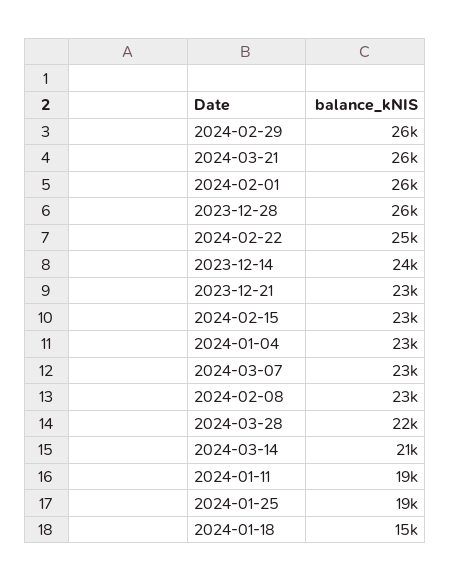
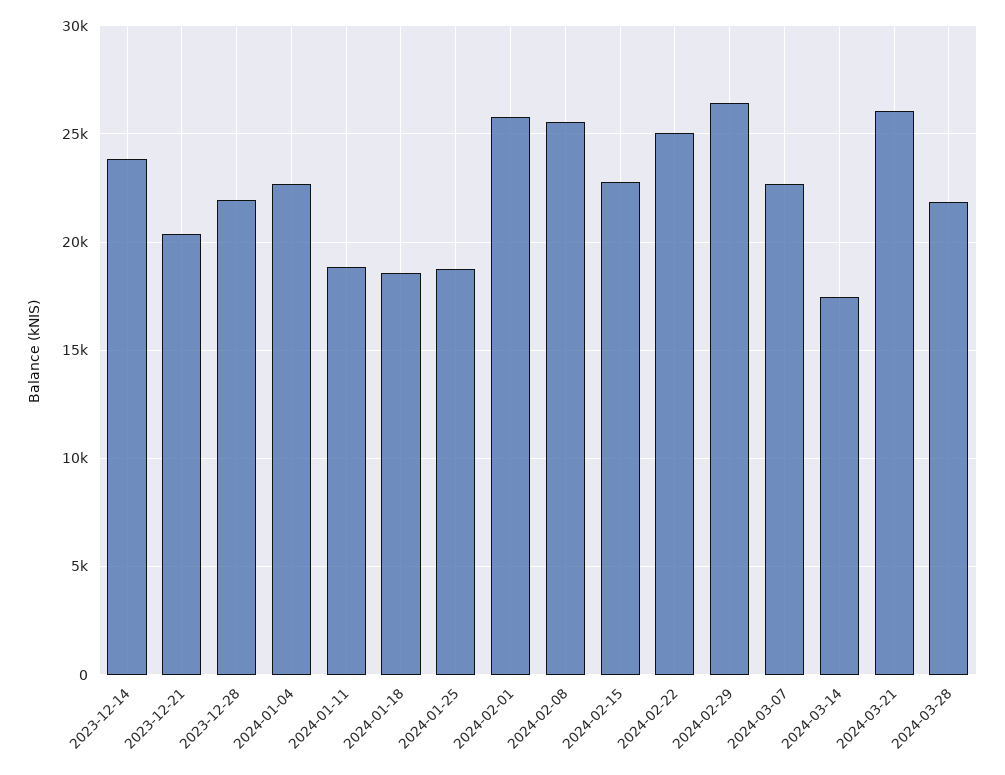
  {
    "2024-02-29": 26000,
    "2024-03-21": 26000,
    "2024-02-01": 26000,
-   "2023-12-28": 26000,
+   "2023-12-28": 22000,
    "2024-02-22": 25000,
    "2023-12-14": 24000,
-   "2023-12-21": 23000,
+   "2023-12-21": 20500,
    "2024-02-15": 23000,
    "2024-01-04": 23000,
    "2024-03-07": 23000,
-   "2024-02-08": 23000,
+   "2024-02-08": 25500,
    "2024-03-28": 22000,
-   "2024-03-14": 21000,
+   "2024-03-14": 17500,
    "2024-01-11": 19000,
    "2024-01-25": 19000,
-   "2024-01-18": 15000
+   "2024-01-18": 18500
  }

